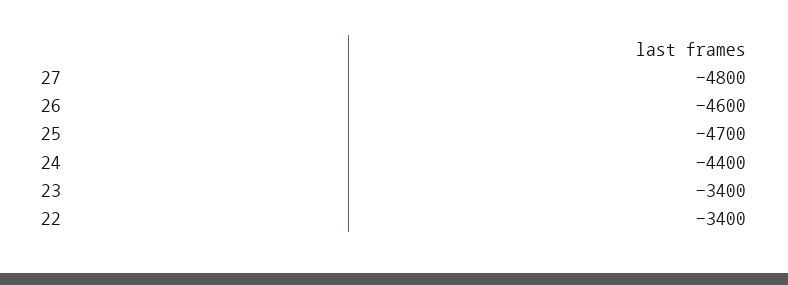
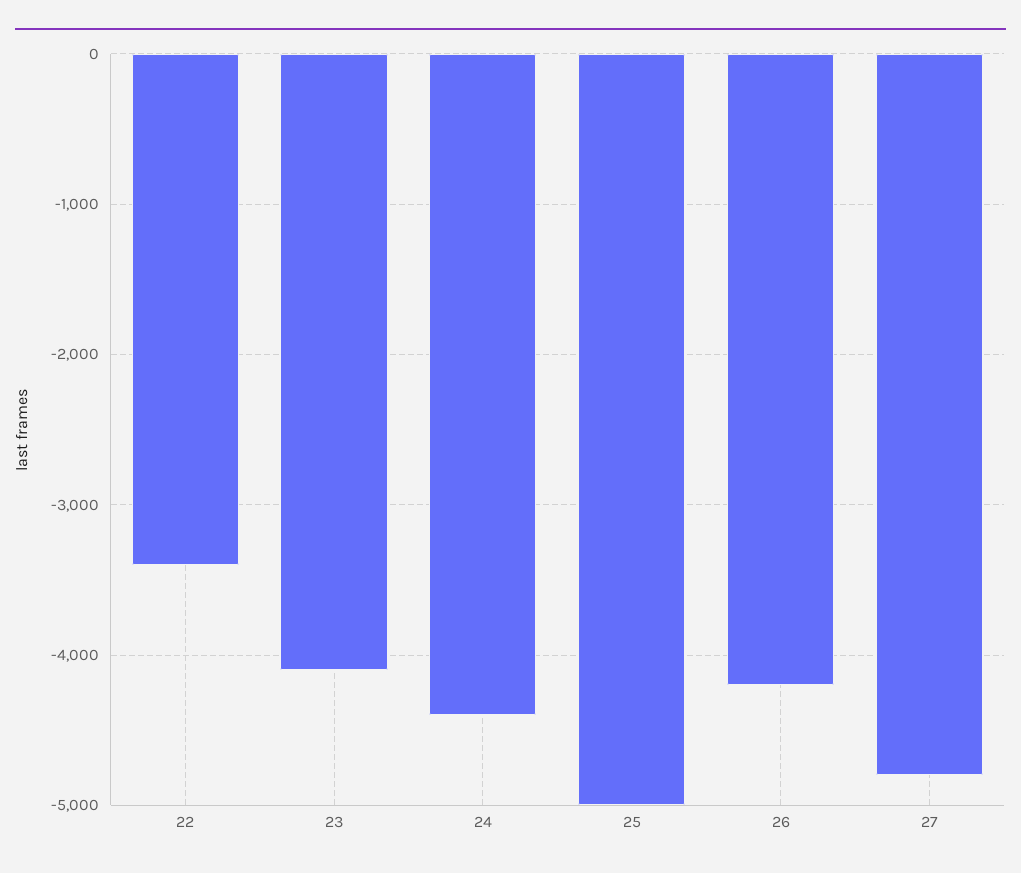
  {
    "27": -4800,
-   "26": -4600,
+   "26": -4200,
-   "25": -4700,
+   "25": -5000,
    "24": -4400,
-   "23": -3400,
+   "23": -4100,
    "22": -3400
  }

